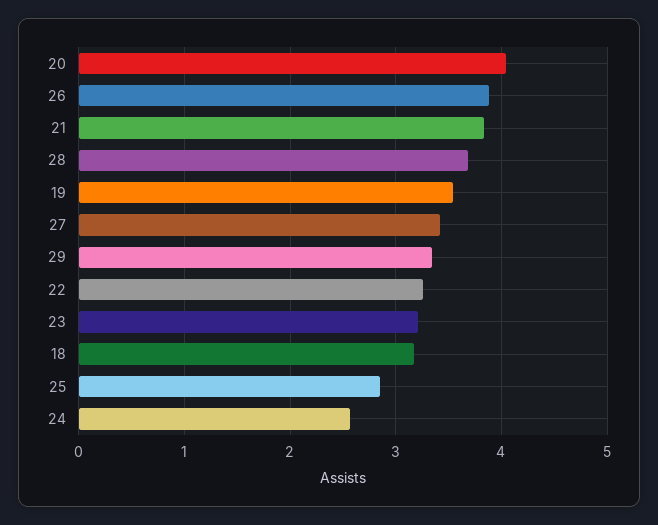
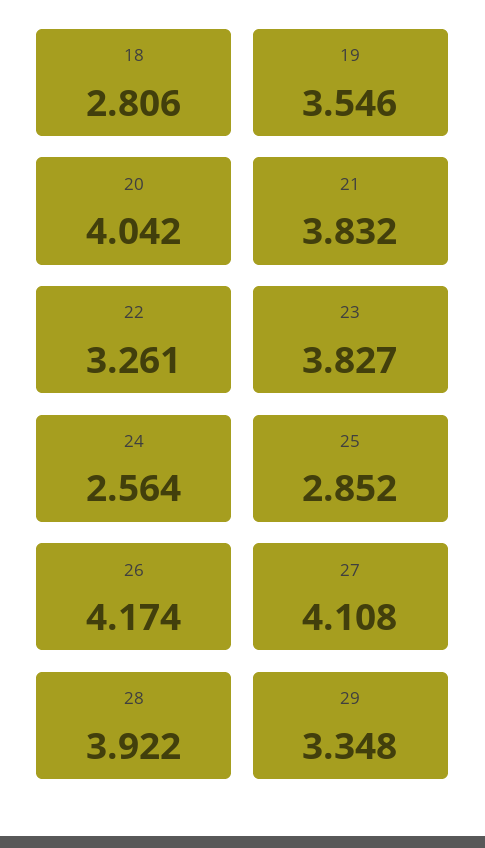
  {
    "20": 4.042,
-   "26": 3.9,
+   "26": 4.174,
    "21": 3.832,
-   "28": 3.7,
+   "28": 3.922,
    "19": 3.546,
-   "27": 3.4,
+   "27": 4.108,
    "29": 3.348,
    "22": 3.261,
-   "23": 3.2,
+   "23": 3.827,
-   "18": 3.2,
+   "18": 2.806,
    "25": 2.852,
    "24": 2.564
  }

